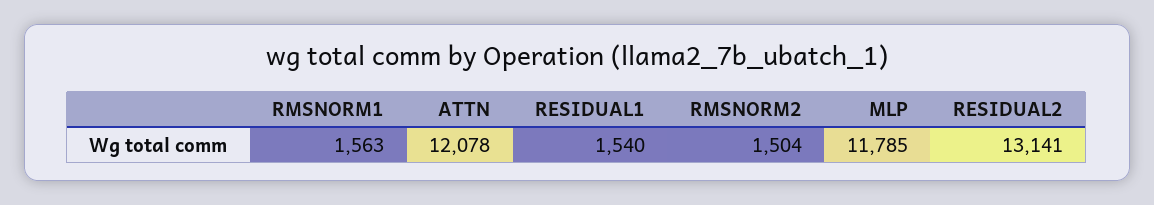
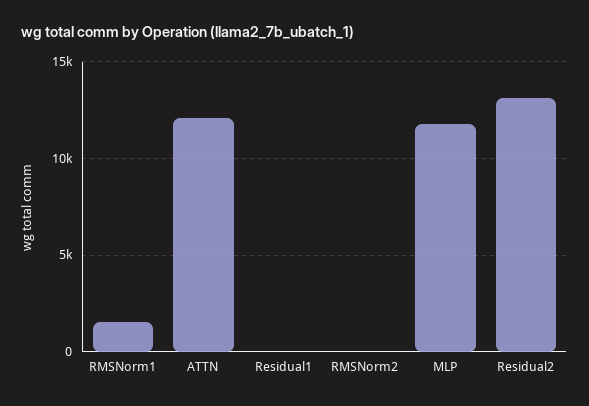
  {
    "RMSNORM1": 1563,
    "ATTN": 12078,
-   "RESIDUAL1": 1540,
+   "RESIDUAL1": 0,
-   "RMSNORM2": 1504,
+   "RMSNORM2": 0,
    "MLP": 11785,
    "RESIDUAL2": 13141
  }

